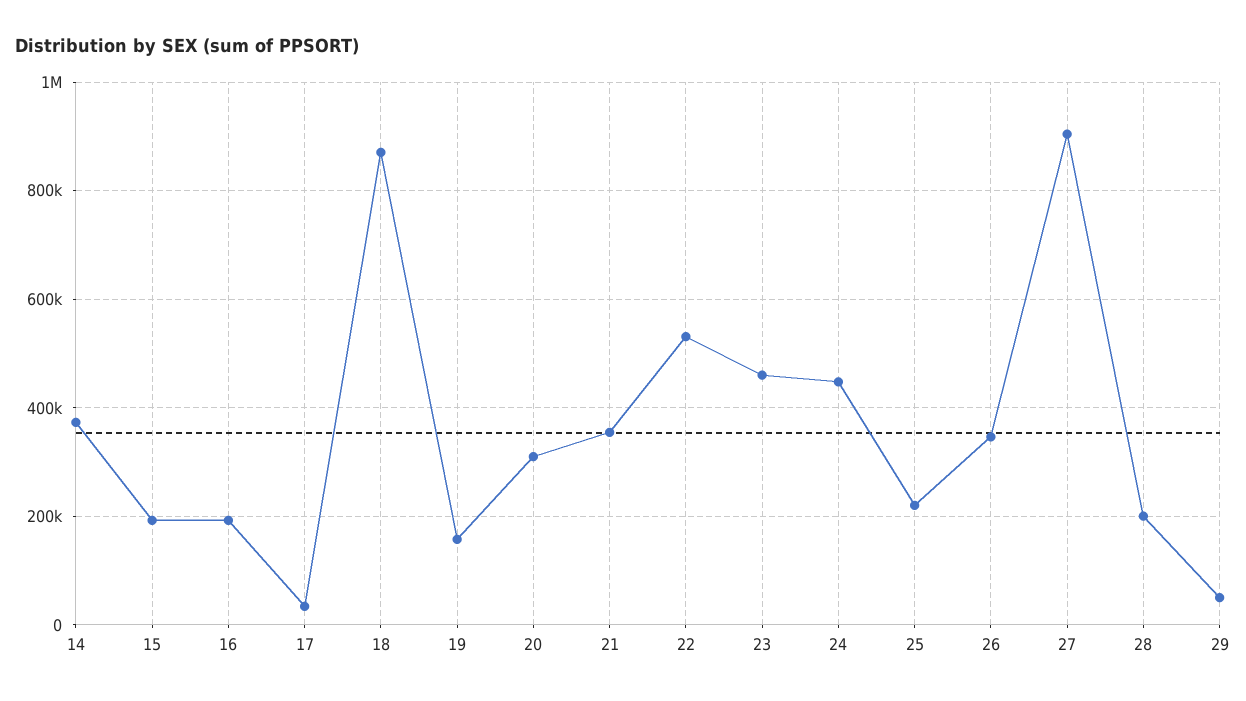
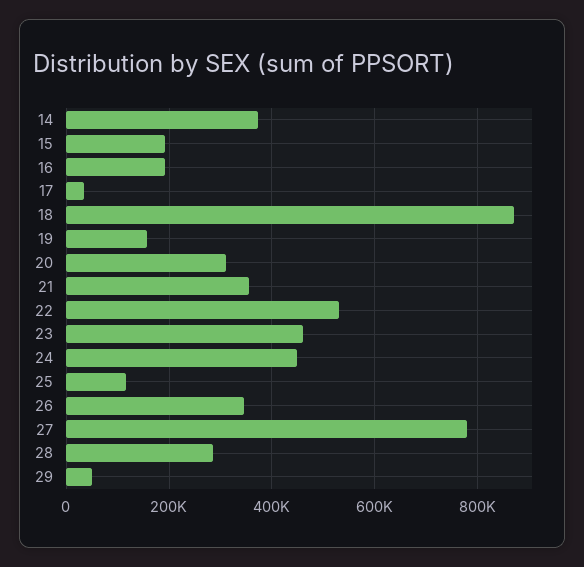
  {
    "14": 380000,
    "15": 200000,
    "16": 200000,
    "17": 40000,
    "18": 880000,
    "19": 160000,
    "20": 300000,
    "21": 360000,
    "22": 540000,
    "23": 460000,
    "24": 440000,
-   "25": 220000,
+   "25": 120000,
    "26": 340000,
-   "27": 900000,
+   "27": 780000,
-   "28": 200000,
+   "28": 280000,
    "29": 60000
  }

